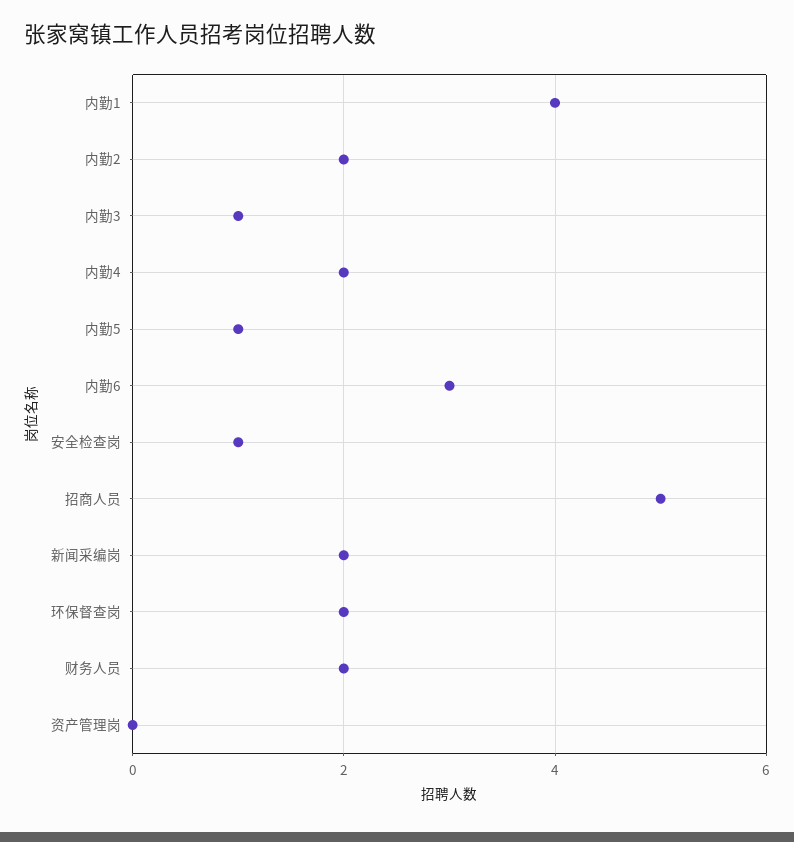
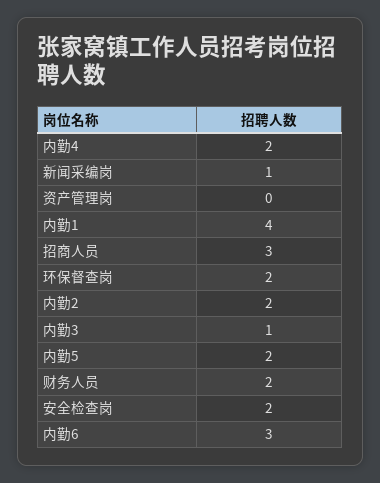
  {
    "内勤1": 4,
    "内勤2": 2,
    "内勤3": 1,
    "内勤4": 2,
-   "内勤5": 1,
+   "内勤5": 2,
    "内勤6": 3,
-   "安全检查岗": 1,
+   "安全检查岗": 2,
-   "招商人员": 5,
+   "招商人员": 3,
-   "新闻采编岗": 2,
+   "新闻采编岗": 1,
    "环保督查岗": 2,
    "财务人员": 2,
    "资产管理岗": 0
  }

